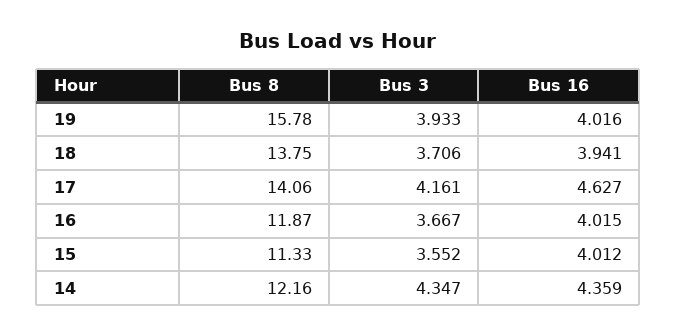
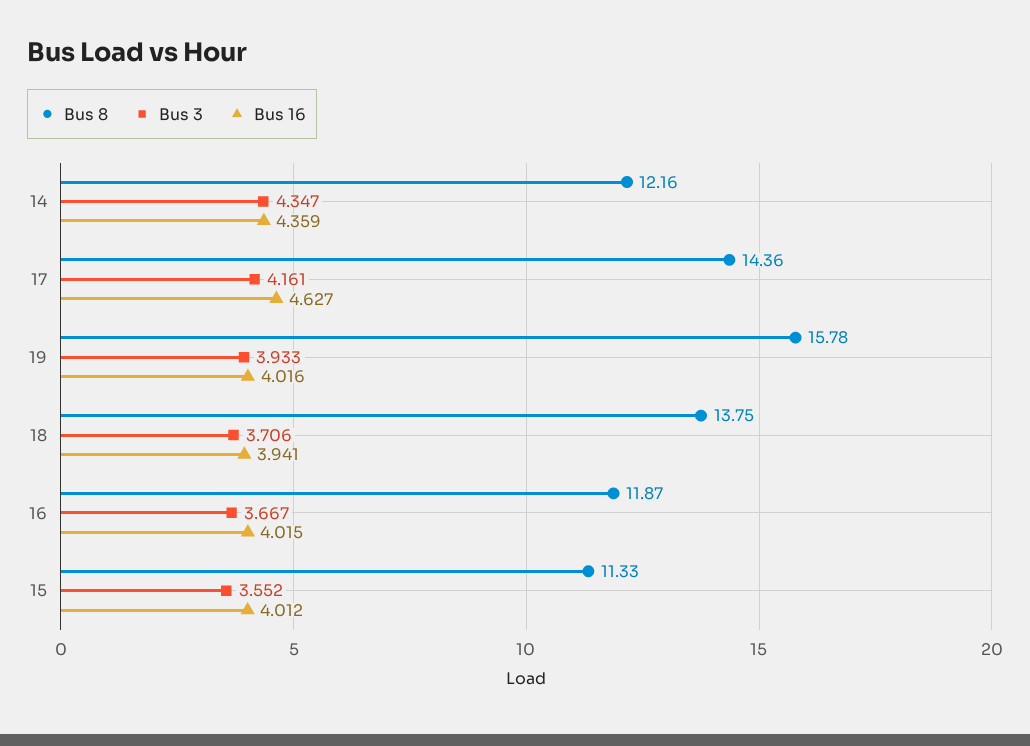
  {
    "Bus 8": {
      "19": 15.78,
      "18": 13.75,
-     "17": 14.06,
+     "17": 14.36,
      "16": 11.87,
      "15": 11.33,
      "14": 12.16
    },
    "Bus 3": {
      "19": 3.933,
      "18": 3.706,
      "17": 4.161,
      "16": 3.667,
      "15": 3.552,
      "14": 4.347
    },
    "Bus 16": {
      "19": 4.016,
      "18": 3.941,
      "17": 4.627,
      "16": 4.015,
      "15": 4.012,
      "14": 4.359
    }
  }

